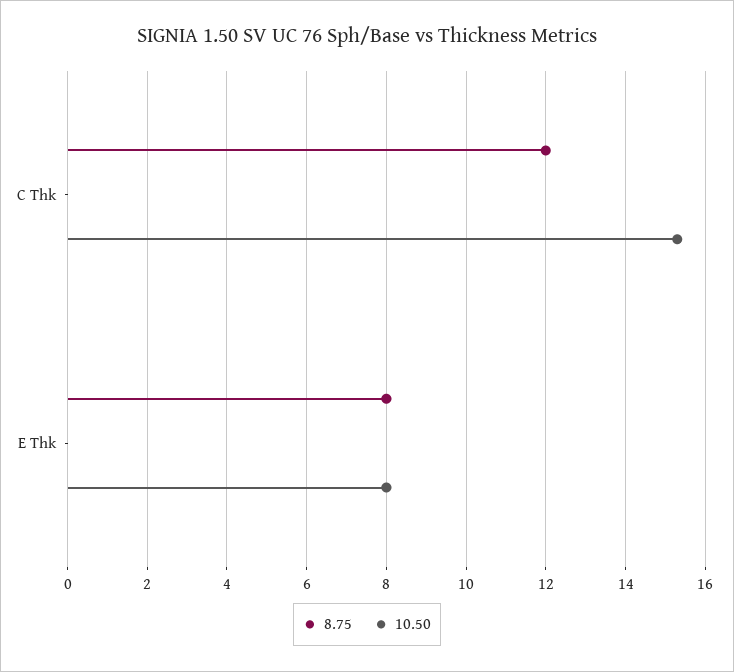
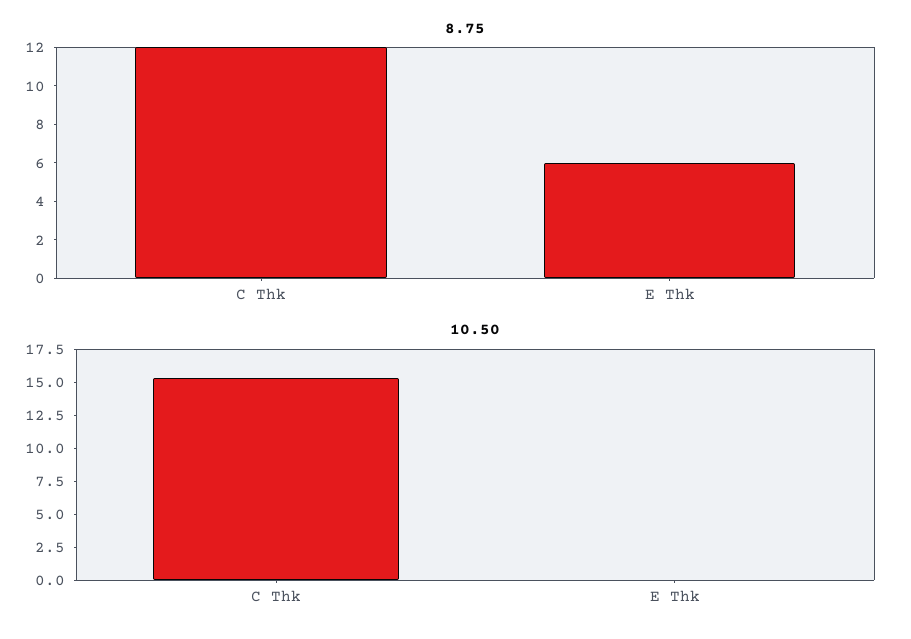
  {
    "8.75": {
      "C Thk": 12,
-     "E Thk": 8
+     "E Thk": 6
    },
    "10.50": {
      "C Thk": 15.5,
-     "E Thk": 8
+     "E Thk": 0
    }
  }

